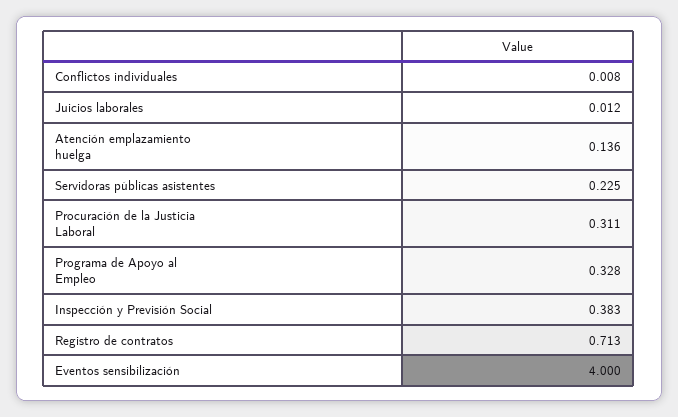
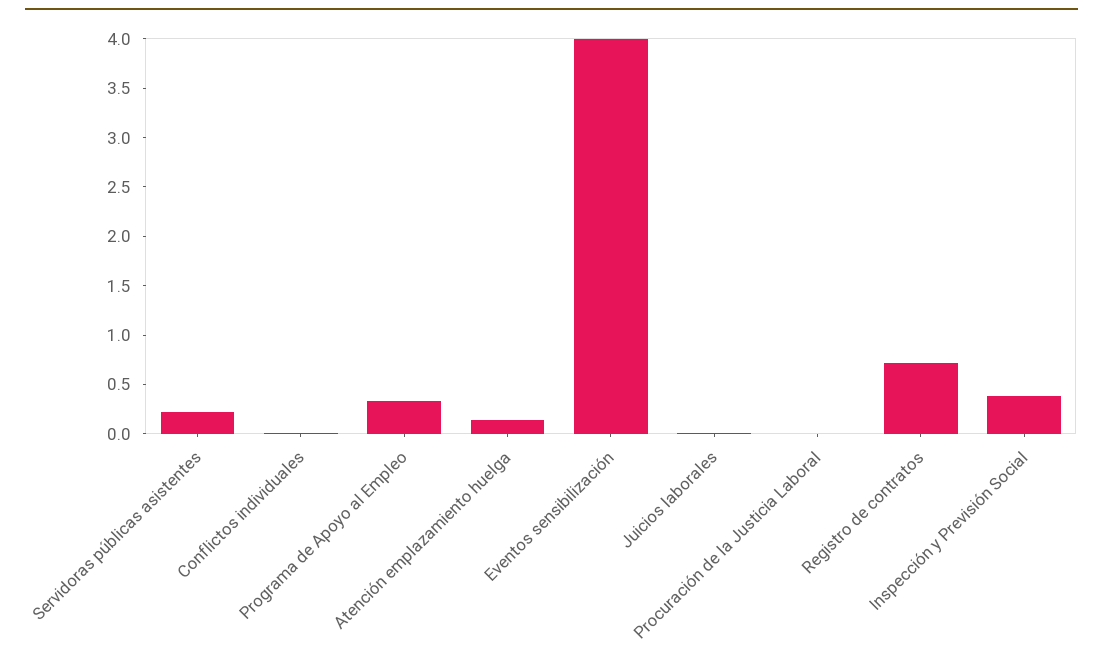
  {
    "Conflictos individuales": 0.008,
    "Juicios laborales": 0.012,
    "Atención emplazamiento huelga": 0.136,
    "Servidoras públicas asistentes": 0.225,
-   "Procuración de la Justicia Laboral": 0.311,
+   "Procuración de la Justicia Laboral": 0,
    "Programa de Apoyo al Empleo": 0.328,
    "Inspección y Previsión Social": 0.383,
    "Registro de contratos": 0.713,
    "Eventos sensibilización": 4
  }

